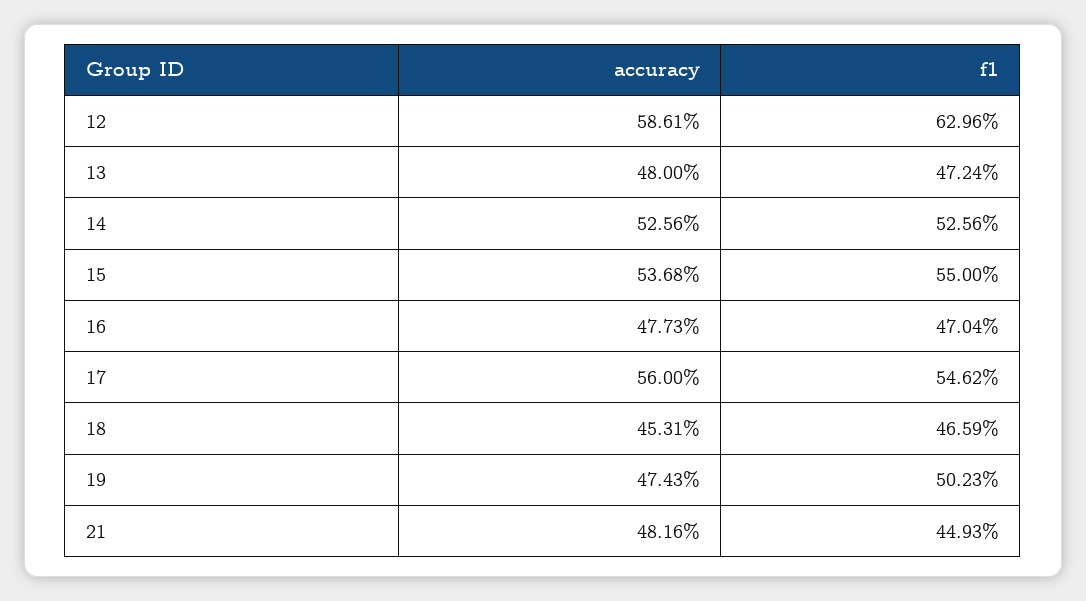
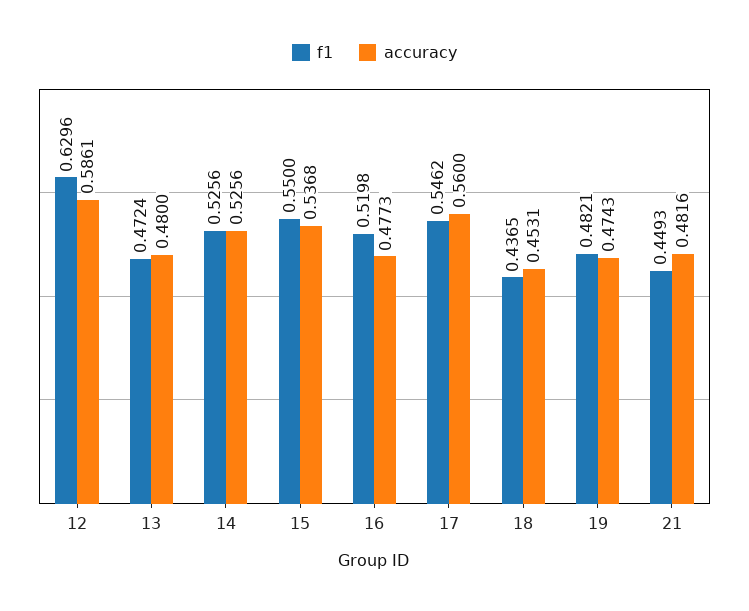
  {
    "accuracy": {
      "12": 0.5861,
      "13": 0.48,
      "14": 0.5256,
      "15": 0.5368,
      "16": 0.4773,
      "17": 0.56,
      "18": 0.4531,
      "19": 0.4743,
      "21": 0.4816
    },
    "f1": {
      "12": 0.6296,
      "13": 0.4724,
      "14": 0.5256,
      "15": 0.55,
-     "16": 0.4704,
+     "16": 0.5198,
      "17": 0.5462,
-     "18": 0.4659,
+     "18": 0.4365,
-     "19": 0.5023,
+     "19": 0.4821,
      "21": 0.4493
    }
  }

